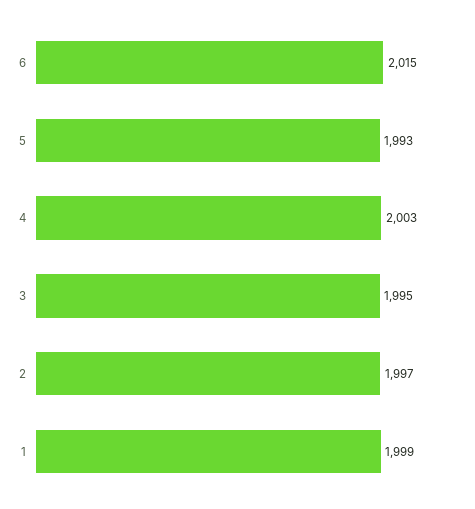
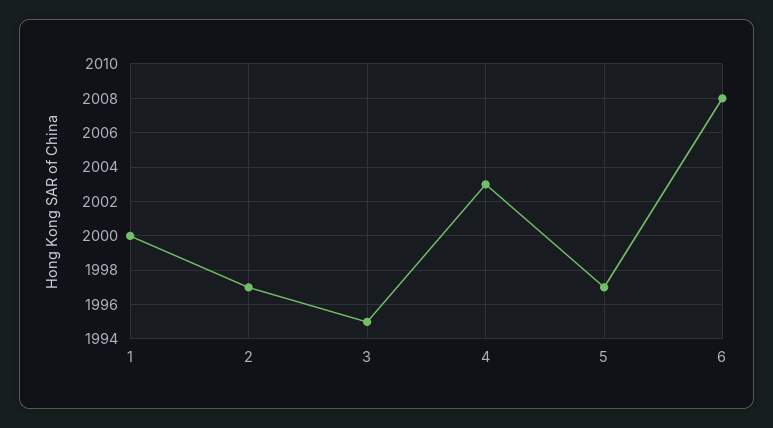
  {
-   "6": 2015,
+   "6": 2008,
-   "5": 1993,
+   "5": 1997,
    "4": 2003,
    "3": 1995,
    "2": 1997,
-   "1": 1999
+   "1": 2000
  }

